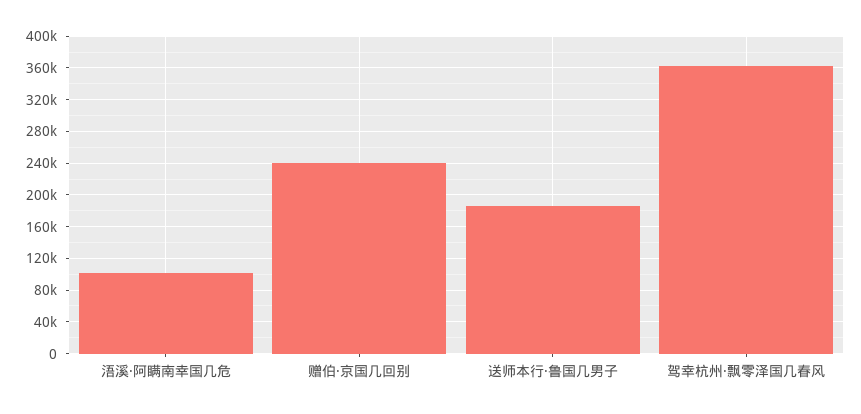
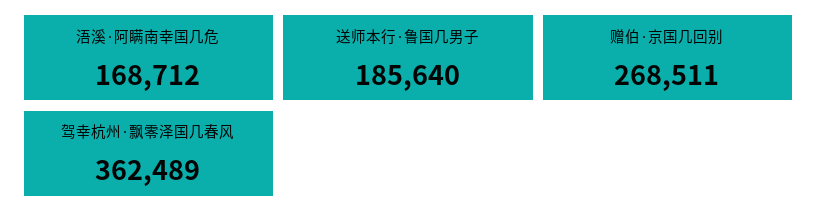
  {
-   "浯溪·阿瞒南幸国几危": 100000,
+   "浯溪·阿瞒南幸国几危": 168712,
-   "赠伯·京国几回别": 240000,
+   "赠伯·京国几回别": 268511,
    "送师本行·鲁国几男子": 185640,
    "驾幸杭州·飘零泽国几春风": 362489
  }

